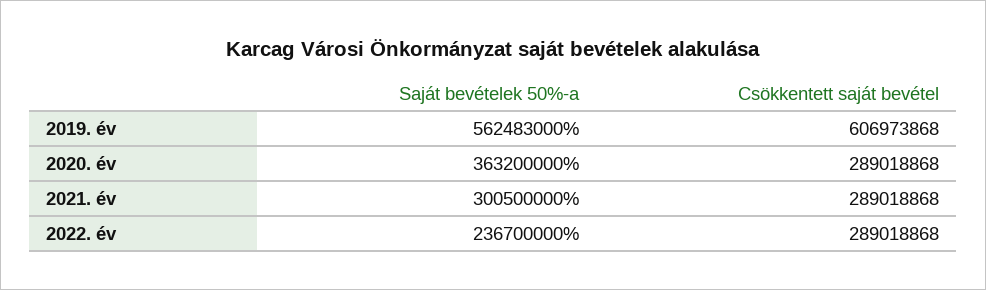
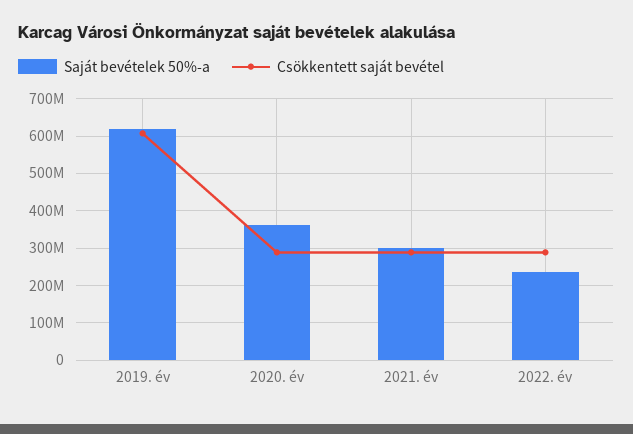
  {
    "Saját bevételek 50%-a": {
-     "2019. év": 562483000,
+     "2019. év": 620000000,
      "2020. év": 363200000,
      "2021. év": 300500000,
      "2022. év": 236700000
    },
    "Csökkentett saját bevétel": {
      "2019. év": 606973868,
      "2020. év": 289018868,
      "2021. év": 289018868,
      "2022. év": 289018868
    }
  }

